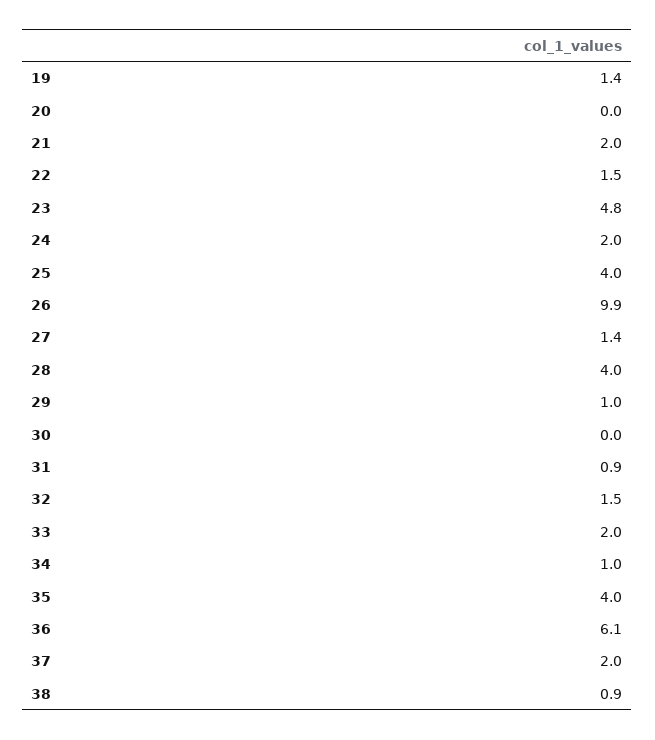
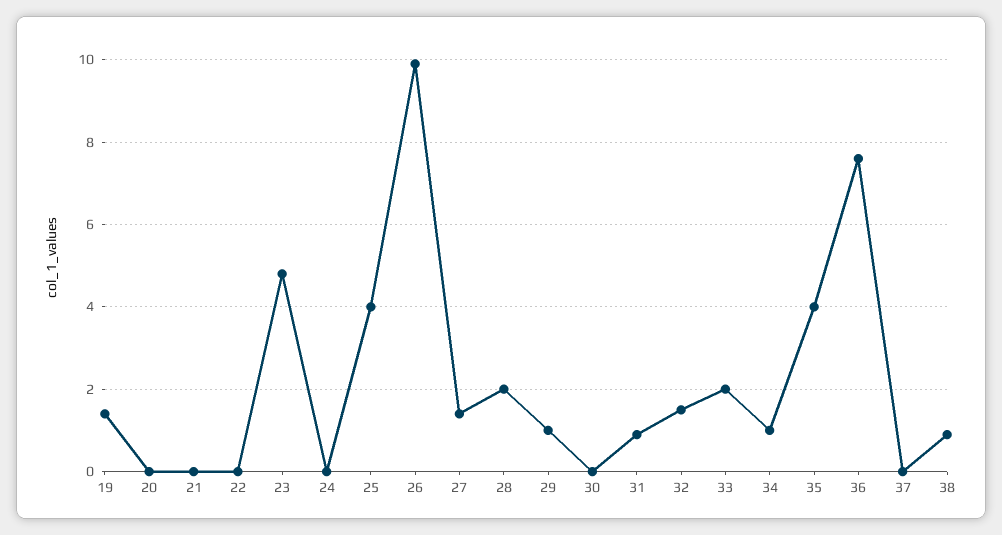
  {
    "19": 1.4,
    "20": 0,
-   "21": 2,
+   "21": 0,
-   "22": 1.5,
+   "22": 0,
    "23": 4.8,
-   "24": 2,
+   "24": 0,
    "25": 4,
    "26": 9.9,
    "27": 1.4,
-   "28": 4,
+   "28": 2,
    "29": 1,
    "30": 0,
    "31": 0.9,
    "32": 1.5,
    "33": 2,
    "34": 1,
    "35": 4,
-   "36": 6.1,
+   "36": 7.5,
-   "37": 2,
+   "37": 0,
    "38": 0.9
  }

